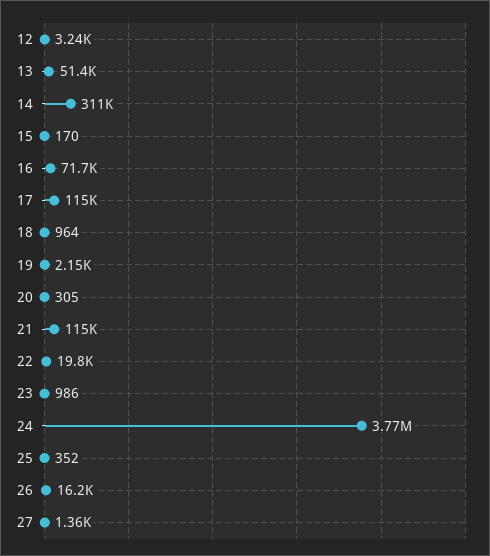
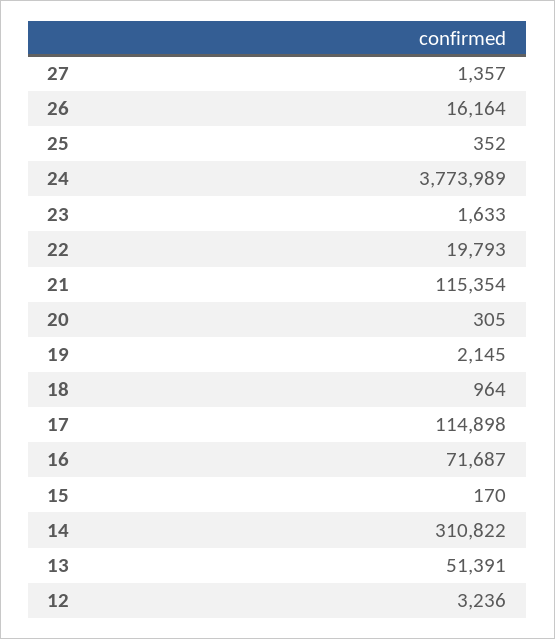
  {
    "12": 3236,
    "13": 51391,
    "14": 310822,
    "15": 170,
    "16": 71687,
    "17": 114898,
    "18": 964,
    "19": 2145,
    "20": 305,
    "21": 115354,
    "22": 19793,
-   "23": 986,
+   "23": 1633,
    "24": 3773989,
    "25": 352,
    "26": 16164,
    "27": 1357
  }

